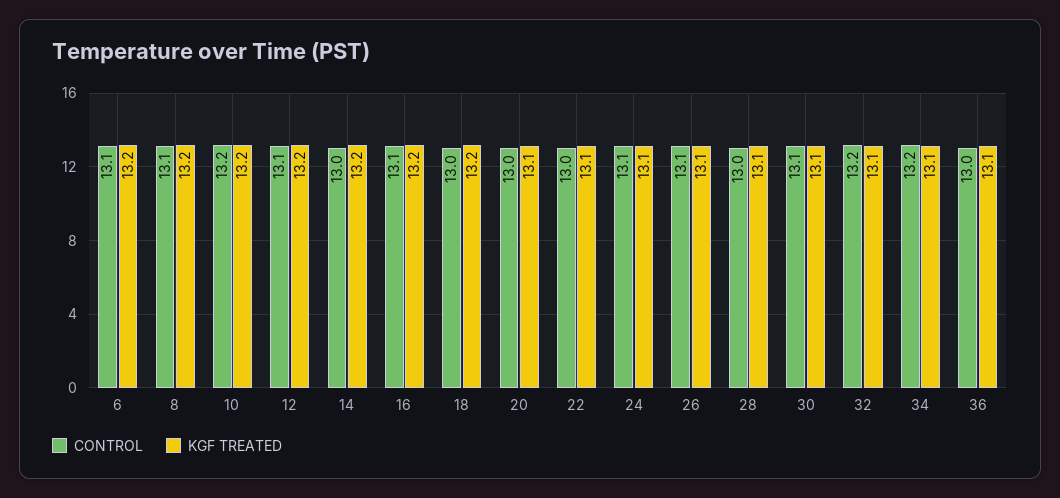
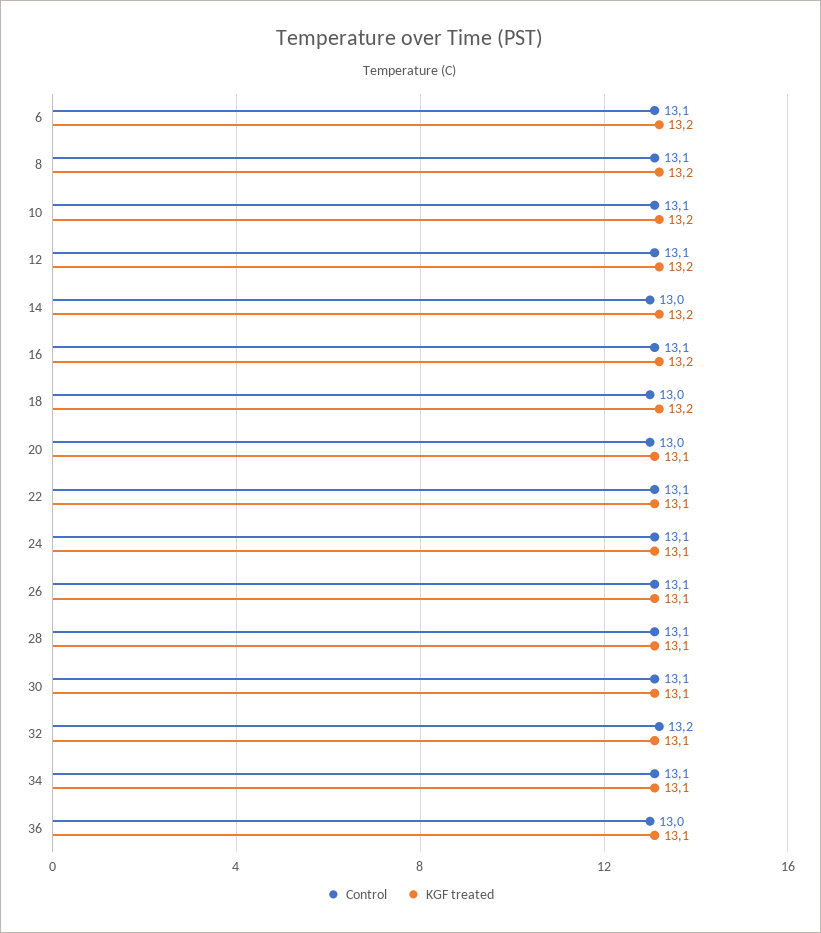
  {
    "CONTROL": {
      "6": 13.1,
      "8": 13.1,
-     "10": 13.2,
+     "10": 13.1,
      "12": 13.1,
      "14": 13,
      "16": 13.1,
      "18": 13,
      "20": 13,
-     "22": 13,
+     "22": 13.1,
      "24": 13.1,
      "26": 13.1,
-     "28": 13,
+     "28": 13.1,
      "30": 13.1,
      "32": 13.2,
-     "34": 13.2,
+     "34": 13.1,
      "36": 13
    },
    "KGF TREATED": {
      "6": 13.2,
      "8": 13.2,
      "10": 13.2,
      "12": 13.2,
      "14": 13.2,
      "16": 13.2,
      "18": 13.2,
      "20": 13.1,
      "22": 13.1,
      "24": 13.1,
      "26": 13.1,
      "28": 13.1,
      "30": 13.1,
      "32": 13.1,
      "34": 13.1,
      "36": 13.1
    }
  }

